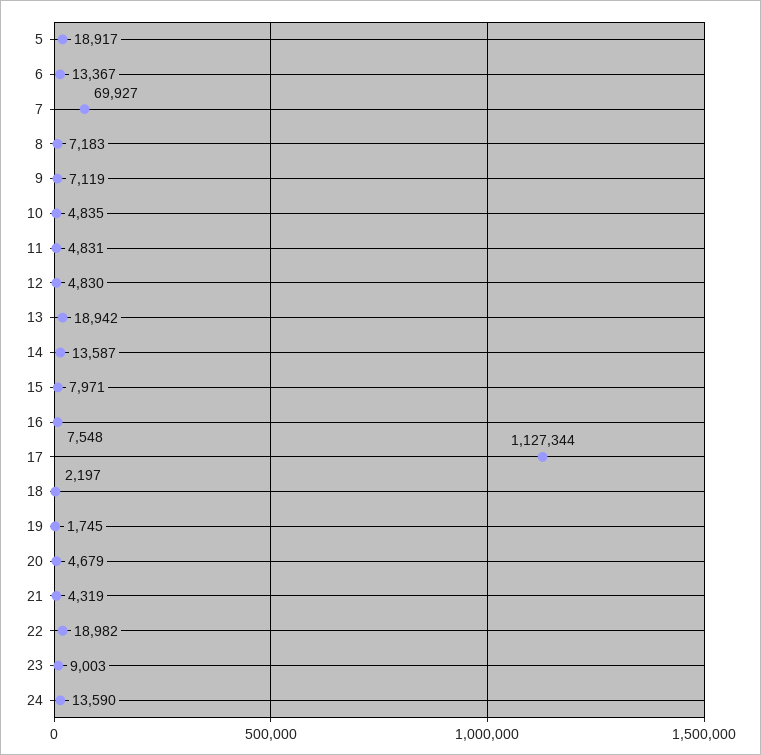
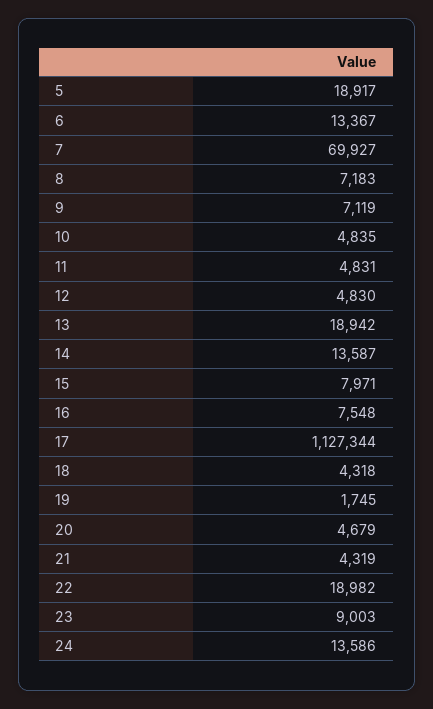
  {
    "5": 18917,
    "6": 13367,
    "7": 69927,
    "8": 7183,
    "9": 7119,
    "10": 4835,
    "11": 4831,
    "12": 4830,
    "13": 18942,
    "14": 13587,
    "15": 7971,
    "16": 7548,
    "17": 1127344,
-   "18": 2197,
+   "18": 4318,
    "19": 1745,
    "20": 4679,
    "21": 4319,
    "22": 18982,
    "23": 9003,
-   "24": 13590
+   "24": 13586
  }

